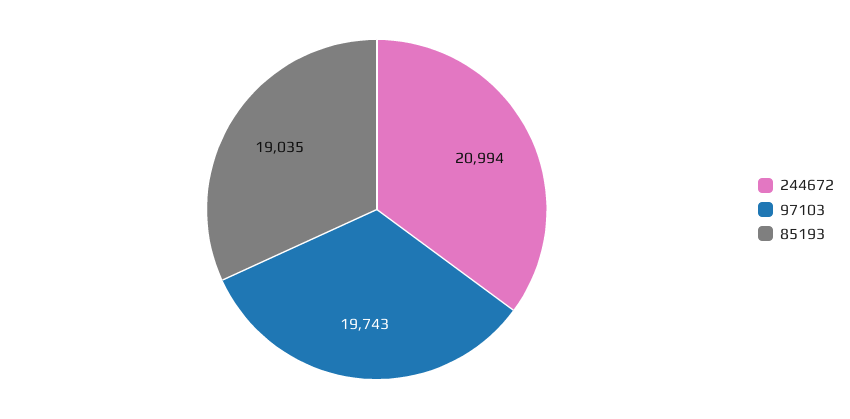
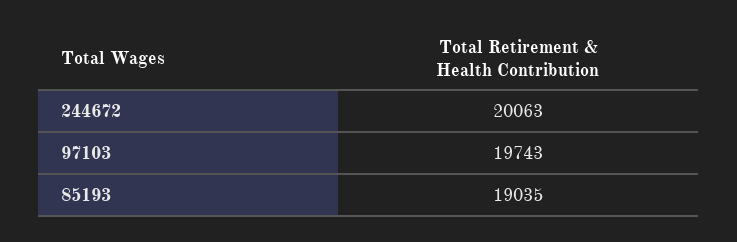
  {
-   "244672": 20994,
+   "244672": 20063,
    "97103": 19743,
    "85193": 19035
  }

